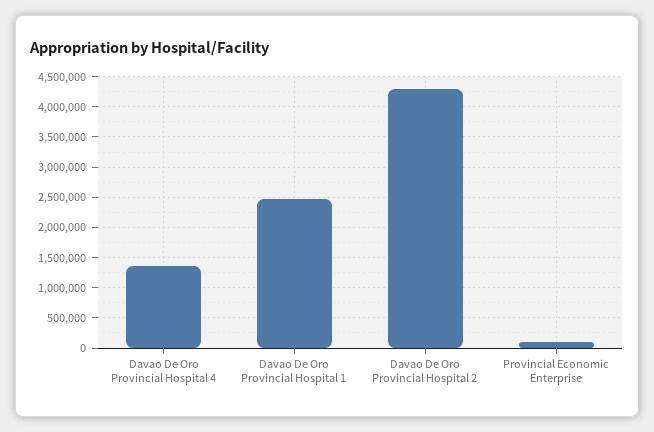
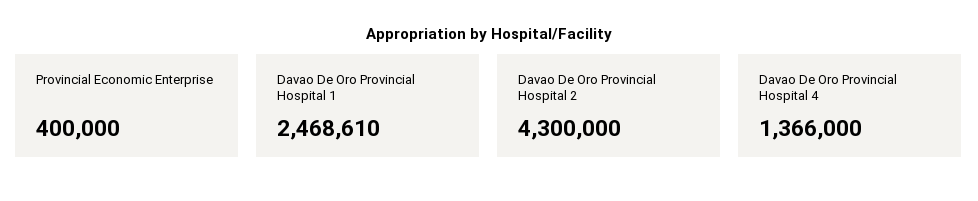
  {
    "Davao De Oro Provincial Hospital 4": 1366000,
    "Davao De Oro Provincial Hospital 1": 2468610,
    "Davao De Oro Provincial Hospital 2": 4300000,
-   "Provincial Economic Enterprise": 100000
+   "Provincial Economic Enterprise": 400000
  }

